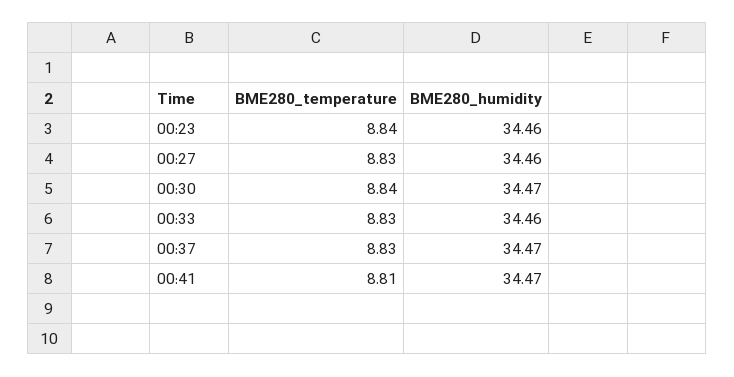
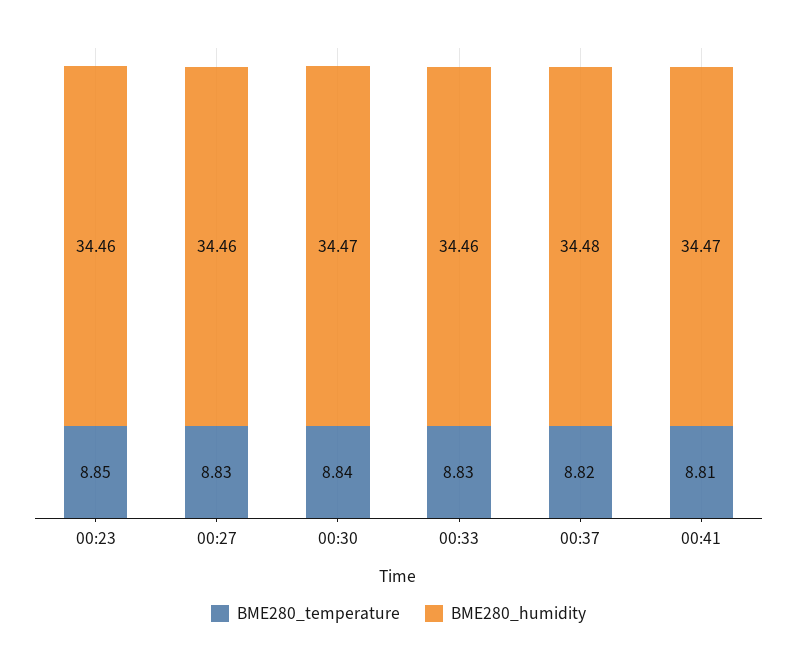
  {
    "BME280_temperature": {
-     "00:23": 8.84,
+     "00:23": 8.85,
      "00:27": 8.83,
      "00:30": 8.84,
      "00:33": 8.83,
-     "00:37": 8.83,
+     "00:37": 8.82,
      "00:41": 8.81
    },
    "BME280_humidity": {
      "00:23": 34.46,
      "00:27": 34.46,
      "00:30": 34.47,
      "00:33": 34.46,
-     "00:37": 34.47,
+     "00:37": 34.48,
      "00:41": 34.47
    }
  }

